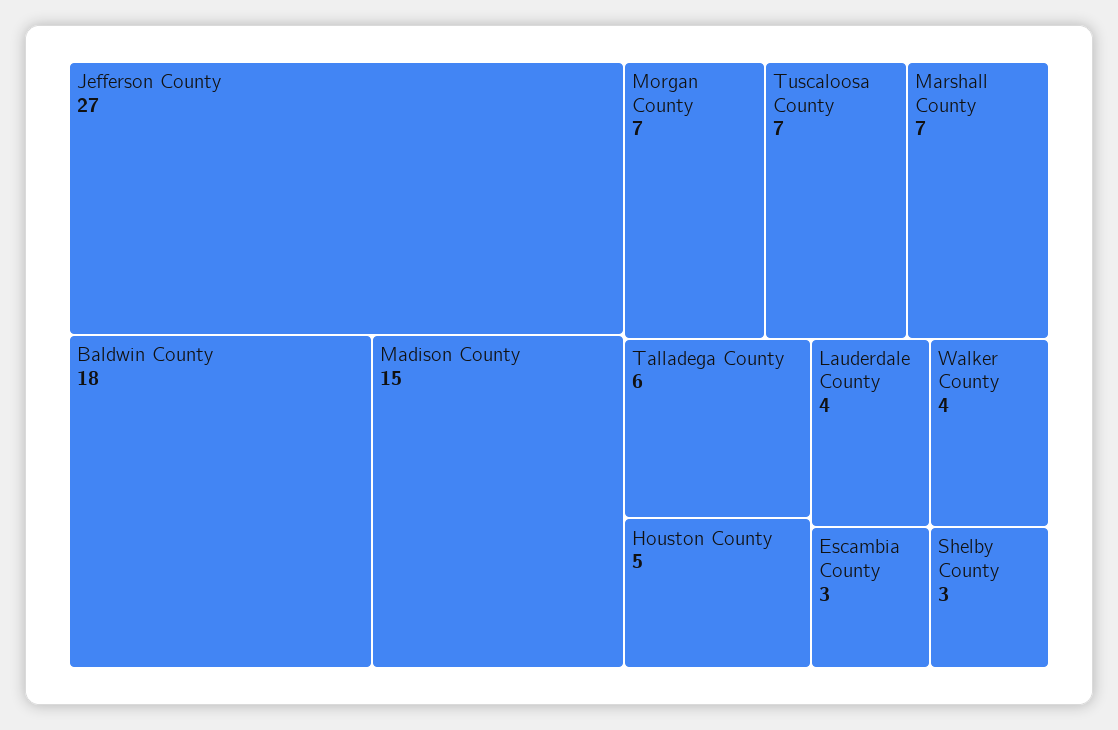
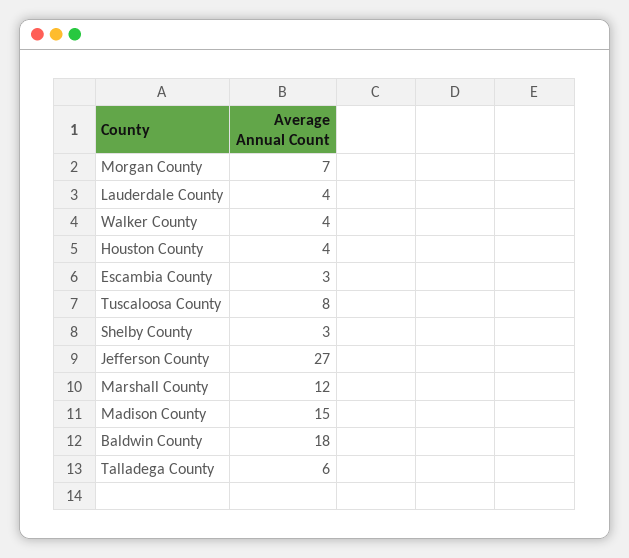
  {
    "Jefferson County": 27,
    "Baldwin County": 18,
    "Madison County": 15,
    "Morgan County": 7,
-   "Tuscaloosa County": 7,
+   "Tuscaloosa County": 8,
-   "Marshall County": 7,
+   "Marshall County": 12,
    "Talladega County": 6,
-   "Houston County": 5,
+   "Houston County": 4,
    "Lauderdale County": 4,
    "Walker County": 4,
    "Escambia County": 3,
    "Shelby County": 3
  }

